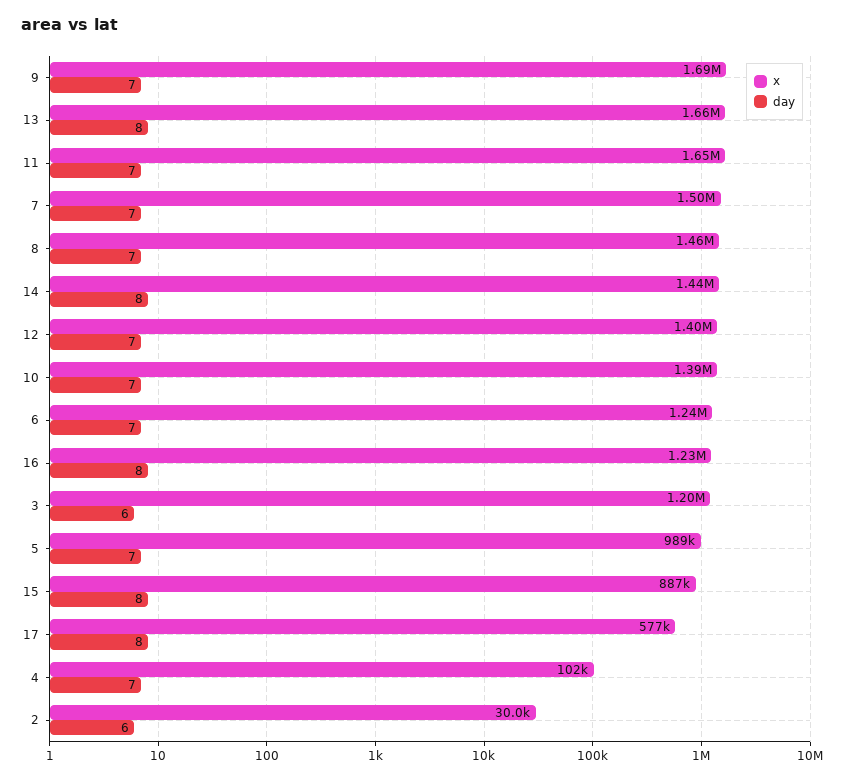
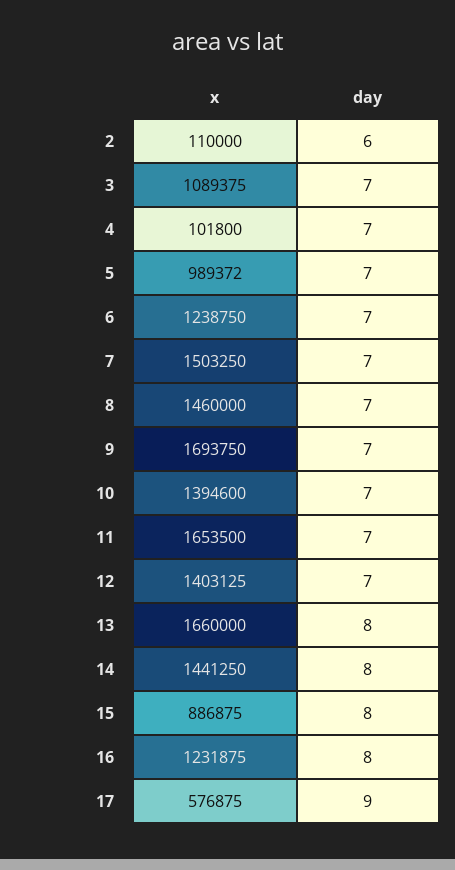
  {
    "x": {
      "9": 1693750,
      "13": 1660000,
      "11": 1653500,
      "7": 1503250,
      "8": 1460000,
      "14": 1441250,
      "12": 1403125,
      "10": 1394600,
      "6": 1238750,
      "16": 1231875,
-     "3": 1200000,
+     "3": 1089375,
      "5": 989372,
      "15": 886875,
      "17": 576875,
      "4": 101800,
-     "2": 30000
+     "2": 110000
    },
    "day": {
      "9": 7,
      "13": 8,
      "11": 7,
      "7": 7,
      "8": 7,
      "14": 8,
      "12": 7,
      "10": 7,
      "6": 7,
      "16": 8,
-     "3": 6,
+     "3": 7,
      "5": 7,
      "15": 8,
-     "17": 8,
+     "17": 9,
      "4": 7,
      "2": 6
    }
  }

